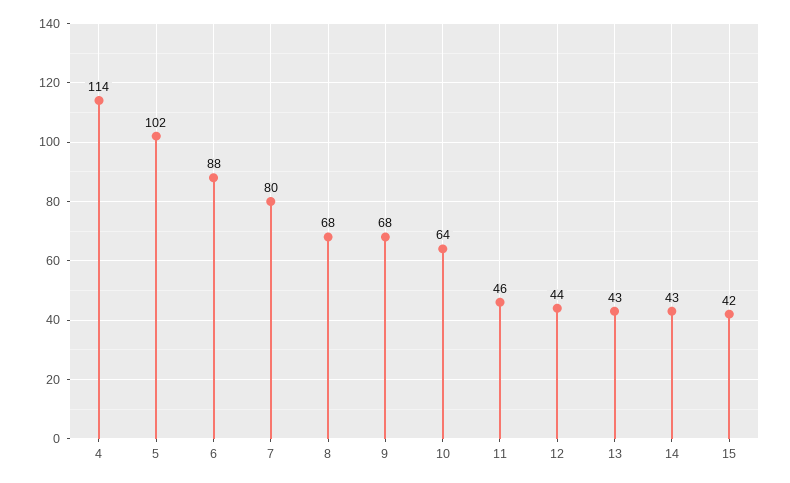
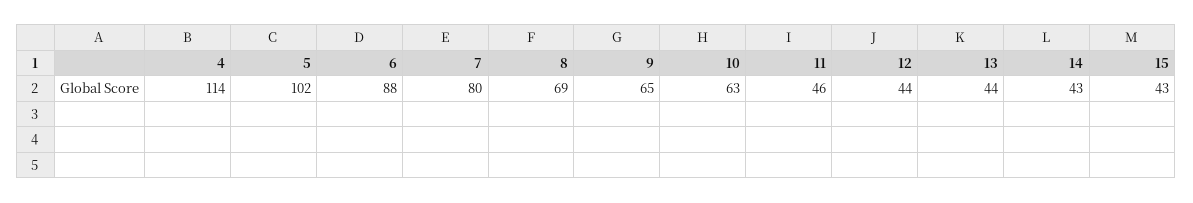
  {
    "4": 114,
    "5": 102,
    "6": 88,
    "7": 80,
-   "8": 68,
+   "8": 69,
-   "9": 68,
+   "9": 65,
-   "10": 64,
+   "10": 63,
    "11": 46,
    "12": 44,
-   "13": 43,
+   "13": 44,
    "14": 43,
-   "15": 42
+   "15": 43
  }

